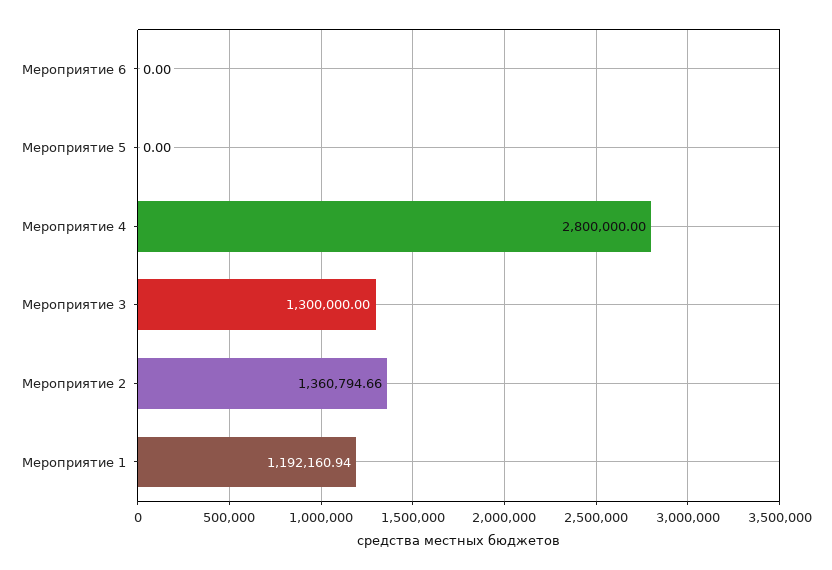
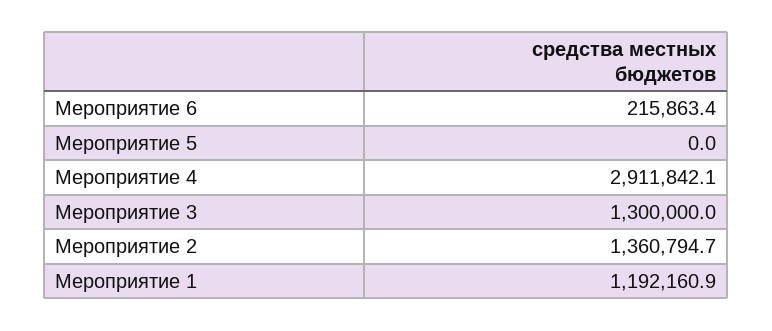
  {
-   "Мероприятие 6": 0,
+   "Мероприятие 6": 215863.4,
    "Мероприятие 5": 0,
-   "Мероприятие 4": 2800000,
+   "Мероприятие 4": 2911842.1,
    "Мероприятие 3": 1300000,
    "Мероприятие 2": 1360794.66,
    "Мероприятие 1": 1192160.94
  }

